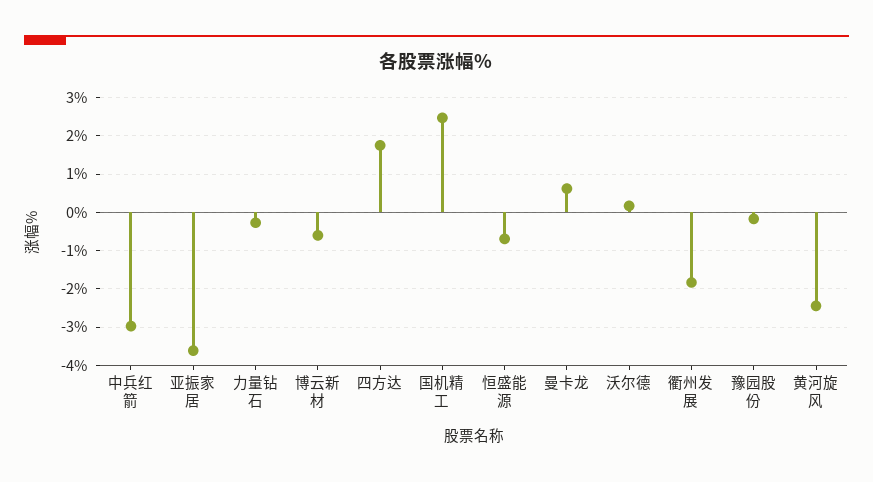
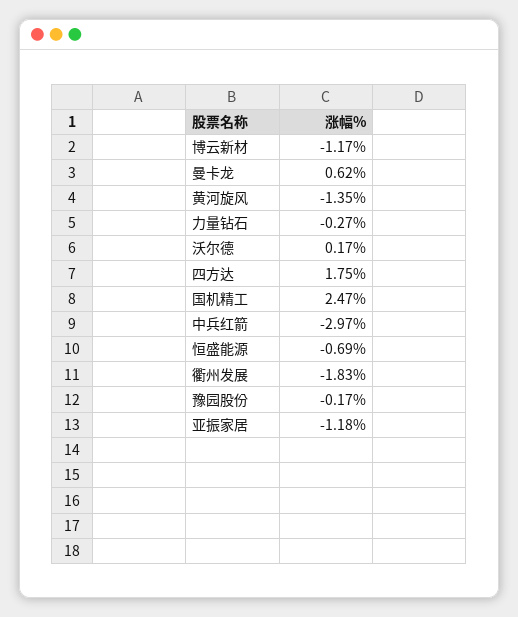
  {
    "中兵红箭": -2.97,
-   "亚振家居": -3.6,
+   "亚振家居": -1.18,
    "力量钻石": -0.27,
-   "博云新材": -0.6,
+   "博云新材": -1.17,
    "四方达": 1.75,
    "国机精工": 2.47,
    "恒盛能源": -0.69,
    "曼卡龙": 0.62,
    "沃尔德": 0.17,
    "衢州发展": -1.83,
    "豫园股份": -0.17,
-   "黄河旋风": -2.4
+   "黄河旋风": -1.35
  }

